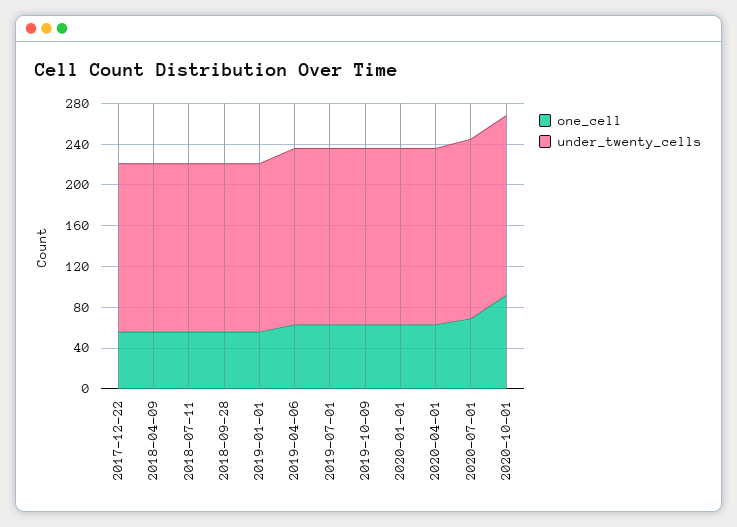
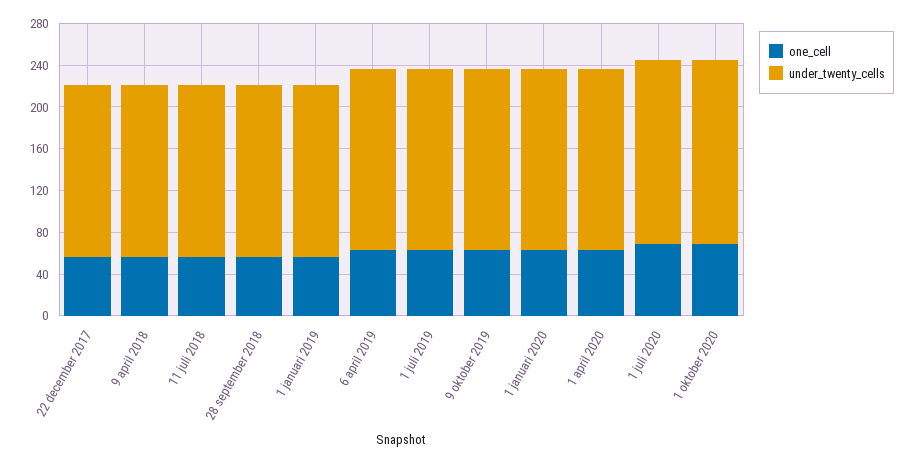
  {
    "one_cell": {
      "2017-12-22": 60,
      "2018-04-09": 60,
      "2018-07-11": 60,
      "2018-09-28": 60,
      "2019-01-01": 60,
      "2019-04-06": 60,
      "2019-07-01": 60,
      "2019-10-09": 60,
      "2020-01-01": 60,
      "2020-04-01": 60,
      "2020-07-01": 70,
-     "2020-10-01": 90
+     "2020-10-01": 70
    },
    "under_twenty_cells": {
      "2017-12-22": 170,
      "2018-04-09": 170,
      "2018-07-11": 170,
      "2018-09-28": 170,
      "2019-01-01": 170,
      "2019-04-06": 170,
      "2019-07-01": 170,
      "2019-10-09": 170,
      "2020-01-01": 170,
      "2020-04-01": 170,
      "2020-07-01": 180,
      "2020-10-01": 180
    }
  }

